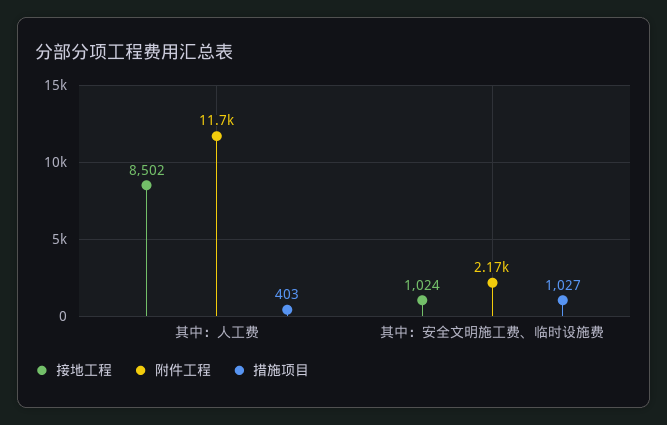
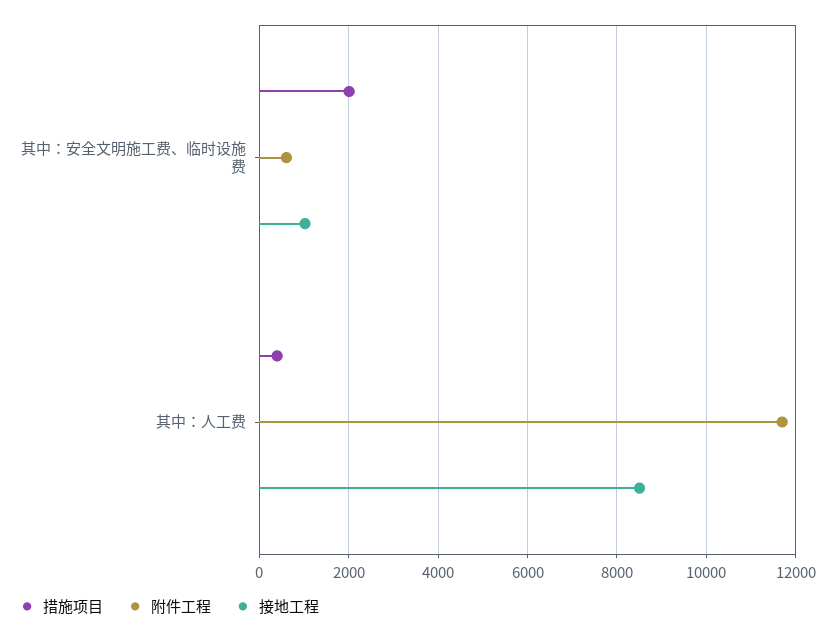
  {
    "接地工程": {
      "其中：人工费": 8502,
      "其中：安全文明施工费、临时设施费": 1024
    },
    "附件工程": {
      "其中：人工费": 11700,
-     "其中：安全文明施工费、临时设施费": 2170
+     "其中：安全文明施工费、临时设施费": 600
    },
    "措施项目": {
      "其中：人工费": 403,
-     "其中：安全文明施工费、临时设施费": 1027
+     "其中：安全文明施工费、临时设施费": 2000
    }
  }

